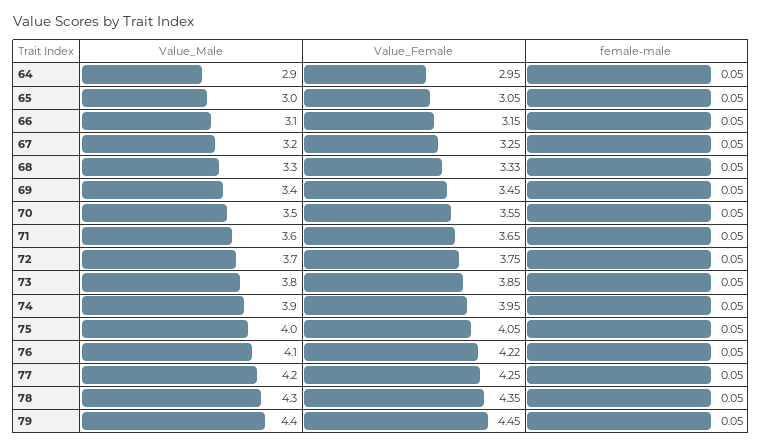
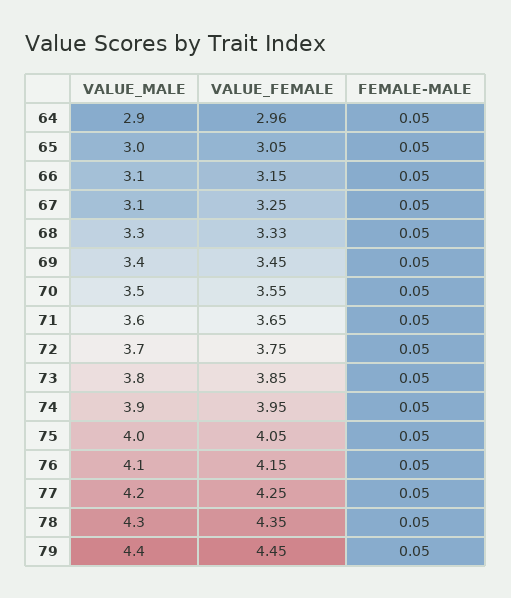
  {
    "Value_Male": {
      "64": 2.9,
      "65": 3,
      "66": 3.1,
-     "67": 3.2,
+     "67": 3.1,
      "68": 3.3,
      "69": 3.4,
      "70": 3.5,
      "71": 3.6,
      "72": 3.7,
      "73": 3.8,
      "74": 3.9,
      "75": 4,
      "76": 4.1,
      "77": 4.2,
      "78": 4.3,
      "79": 4.4
    },
    "Value_Female": {
-     "64": 2.95,
+     "64": 2.96,
      "65": 3.05,
      "66": 3.15,
      "67": 3.25,
      "68": 3.33,
      "69": 3.45,
      "70": 3.55,
      "71": 3.65,
      "72": 3.75,
      "73": 3.85,
      "74": 3.95,
      "75": 4.05,
-     "76": 4.22,
+     "76": 4.15,
      "77": 4.25,
      "78": 4.35,
      "79": 4.45
    },
    "female-male": {
      "64": 0.05,
      "65": 0.05,
      "66": 0.05,
      "67": 0.05,
      "68": 0.05,
      "69": 0.05,
      "70": 0.05,
      "71": 0.05,
      "72": 0.05,
      "73": 0.05,
      "74": 0.05,
      "75": 0.05,
      "76": 0.05,
      "77": 0.05,
      "78": 0.05,
      "79": 0.05
    }
  }

